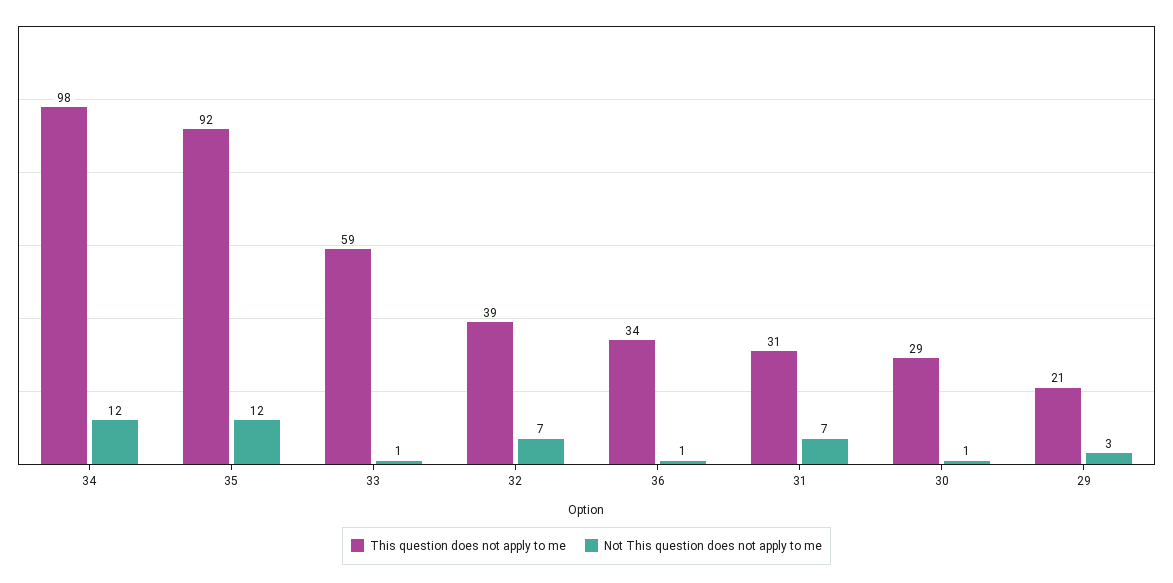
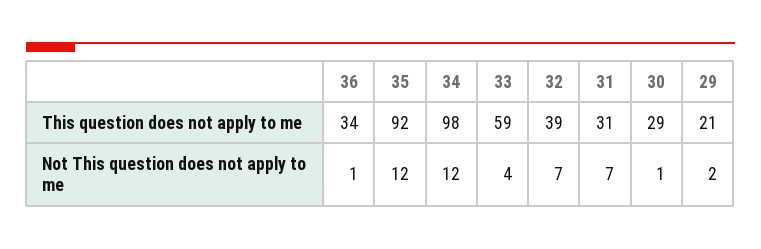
  {
    "This question does not apply to me": {
      "34": 98,
      "35": 92,
      "33": 59,
      "32": 39,
      "36": 34,
      "31": 31,
      "30": 29,
      "29": 21
    },
    "Not This question does not apply to me": {
      "34": 12,
      "35": 12,
-     "33": 1,
+     "33": 4,
      "32": 7,
      "36": 1,
      "31": 7,
      "30": 1,
-     "29": 3
+     "29": 2
    }
  }

